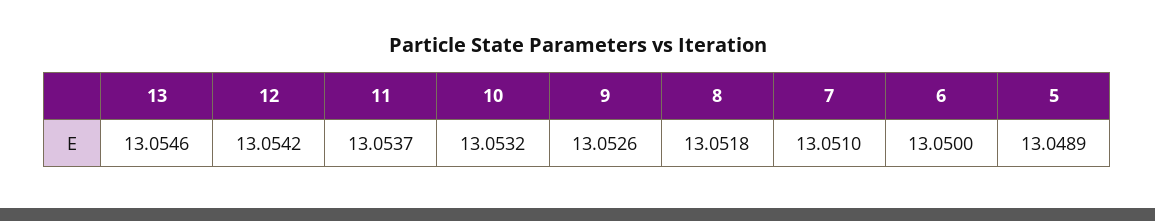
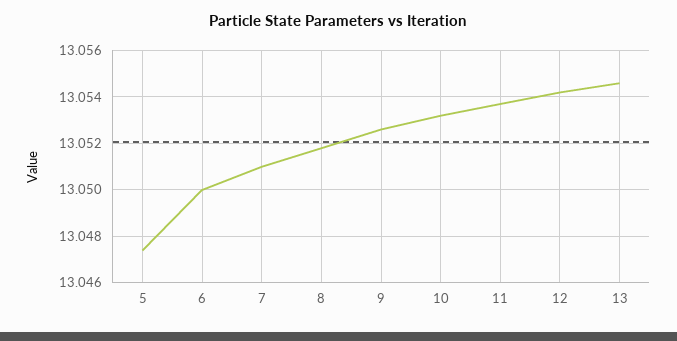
  {
    "13": 13.0546,
    "12": 13.0542,
    "11": 13.0537,
    "10": 13.0532,
    "9": 13.0526,
    "8": 13.0518,
    "7": 13.051,
    "6": 13.05,
-   "5": 13.0489
+   "5": 13.0475
  }

